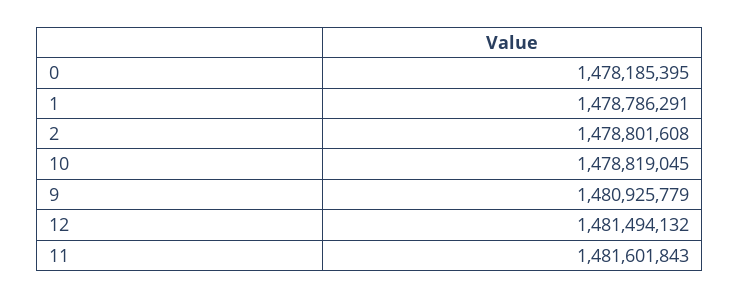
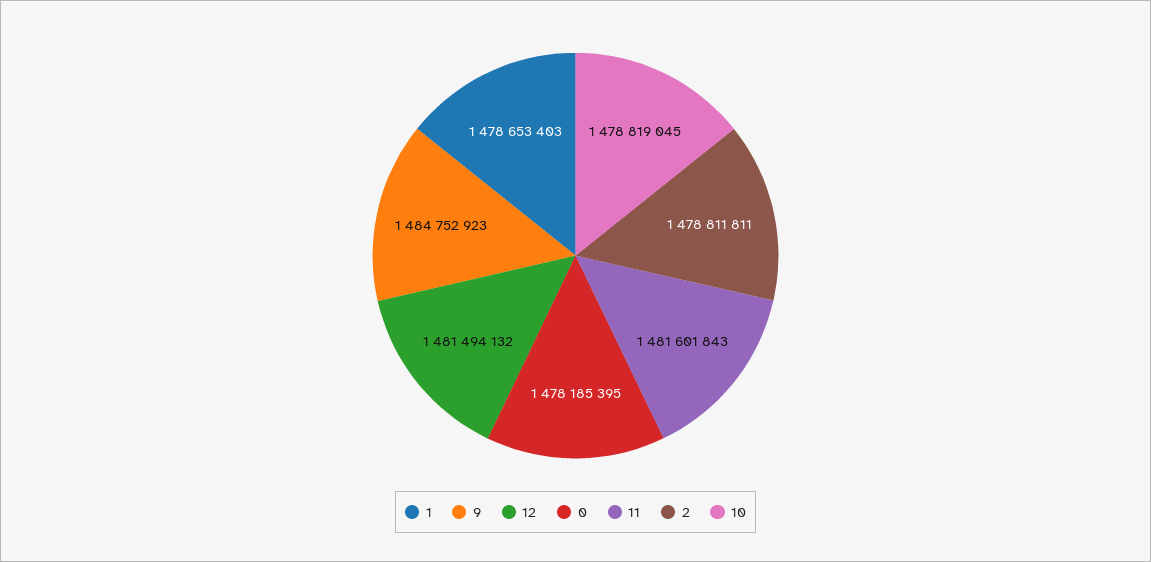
  {
    "0": 1478185395,
-   "1": 1478786291,
+   "1": 1478653403,
-   "2": 1478801608,
+   "2": 1478811811,
    "10": 1478819045,
-   "9": 1480925779,
+   "9": 1484752923,
    "12": 1481494132,
    "11": 1481601843
  }

